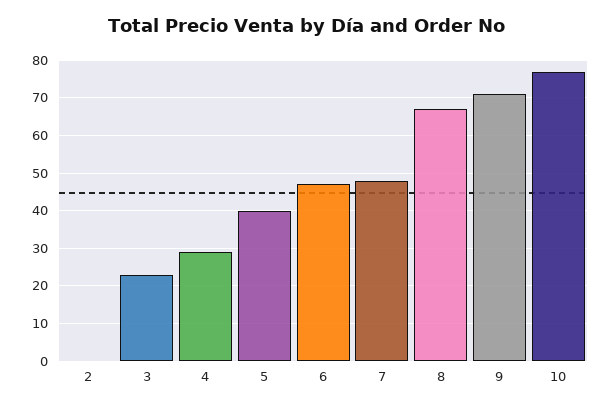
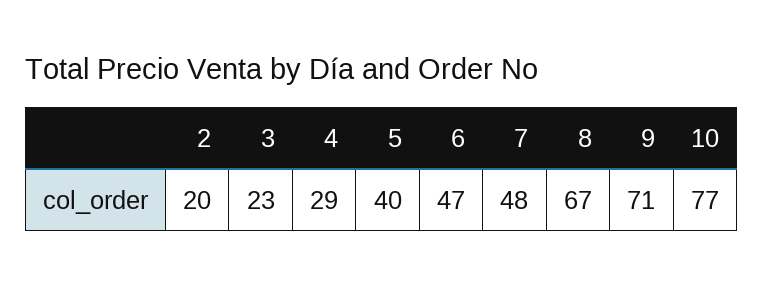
  {
-   "2": 0,
+   "2": 20,
    "3": 23,
    "4": 29,
    "5": 40,
    "6": 47,
    "7": 48,
    "8": 67,
    "9": 71,
    "10": 77
  }

